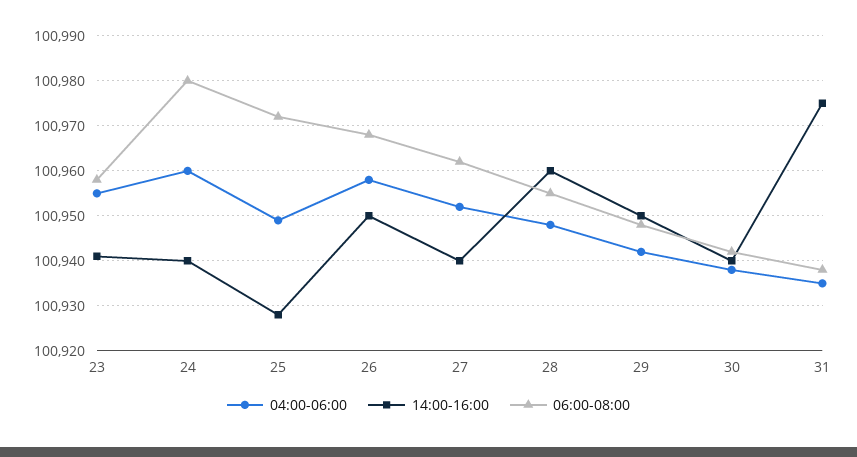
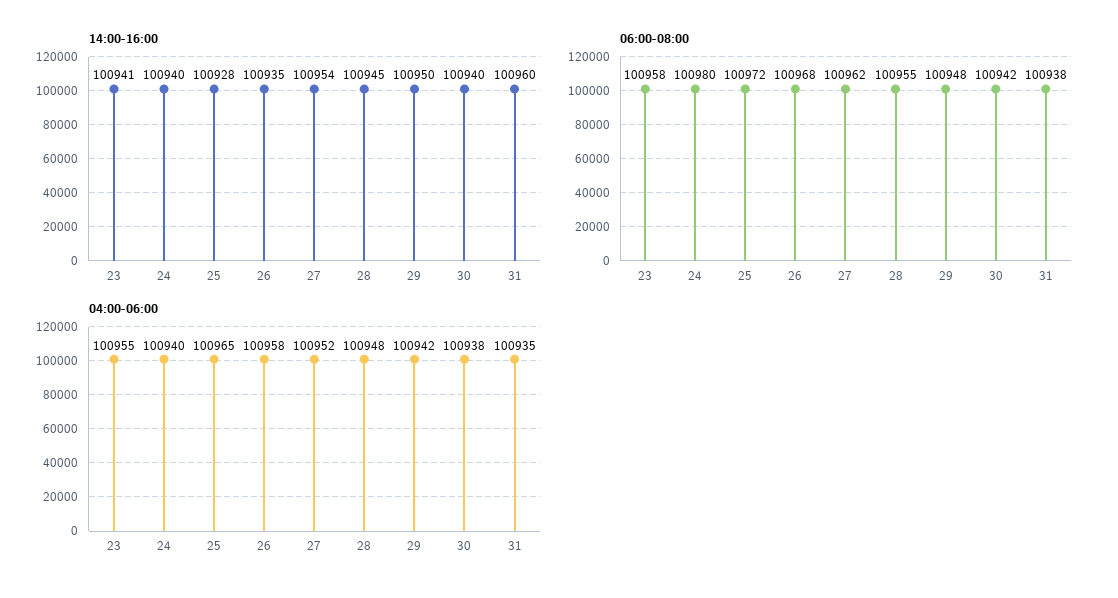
  {
    "04:00-06:00": {
      "23": 100955,
-     "24": 100960,
+     "24": 100940,
-     "25": 100950,
+     "25": 100965,
      "26": 100958,
      "27": 100952,
      "28": 100948,
      "29": 100942,
      "30": 100938,
      "31": 100935
    },
    "14:00-16:00": {
      "23": 100941,
      "24": 100940,
      "25": 100928,
-     "26": 100950,
+     "26": 100935,
-     "27": 100940,
+     "27": 100954,
-     "28": 100960,
+     "28": 100945,
      "29": 100950,
      "30": 100940,
-     "31": 100975
+     "31": 100960
    },
    "06:00-08:00": {
      "23": 100958,
      "24": 100980,
      "25": 100972,
      "26": 100968,
      "27": 100962,
      "28": 100955,
      "29": 100948,
      "30": 100942,
      "31": 100938
    }
  }

